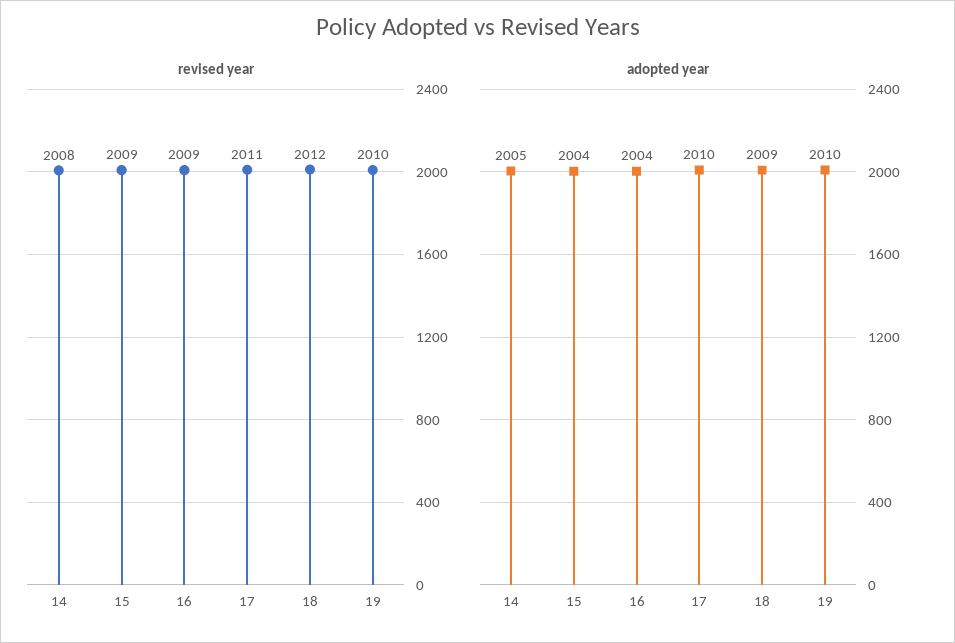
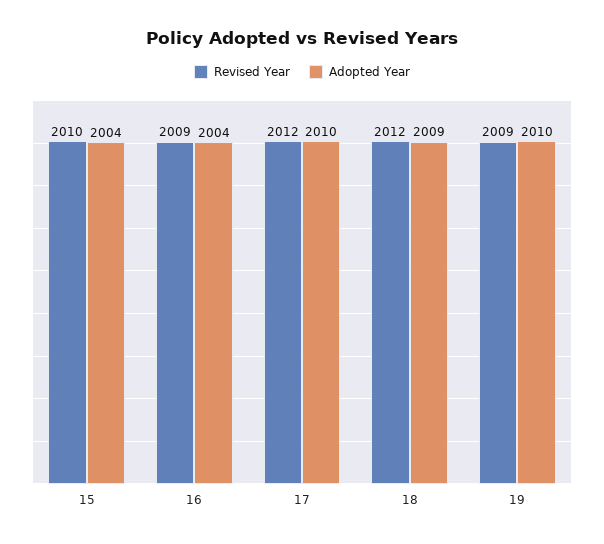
  {
    "revised year": {
-     "14": 2008,
-     "15": 2009,
+     "15": 2010,
      "16": 2009,
-     "17": 2011,
+     "17": 2012,
      "18": 2012,
-     "19": 2010
+     "19": 2009
    },
    "adopted year": {
-     "14": 2005,
      "15": 2004,
      "16": 2004,
      "17": 2010,
      "18": 2009,
      "19": 2010
    }
  }

